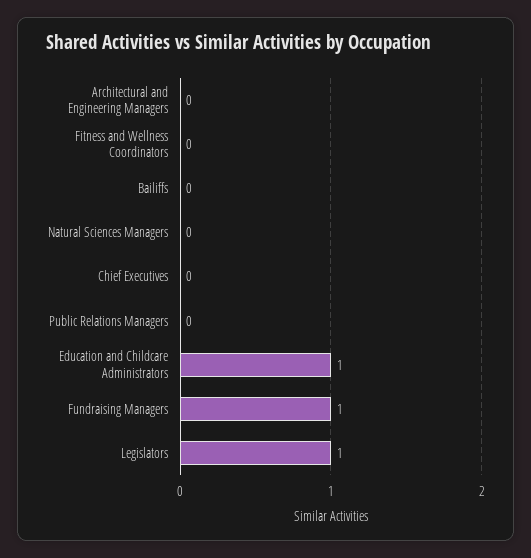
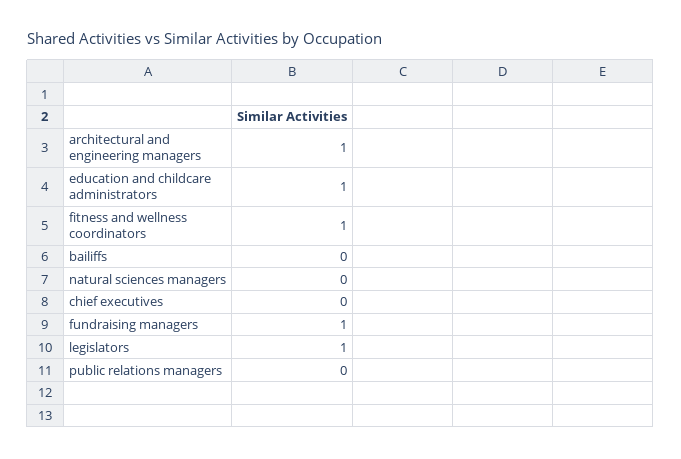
  {
-   "Architectural and Engineering Managers": 0,
+   "Architectural and Engineering Managers": 1,
-   "Fitness and Wellness Coordinators": 0,
+   "Fitness and Wellness Coordinators": 1,
    "Bailiffs": 0,
    "Natural Sciences Managers": 0,
    "Chief Executives": 0,
    "Public Relations Managers": 0,
    "Education and Childcare Administrators": 1,
    "Fundraising Managers": 1,
    "Legislators": 1
  }

